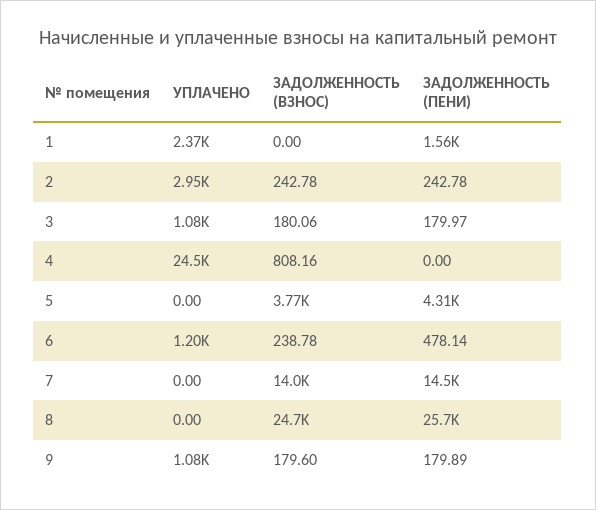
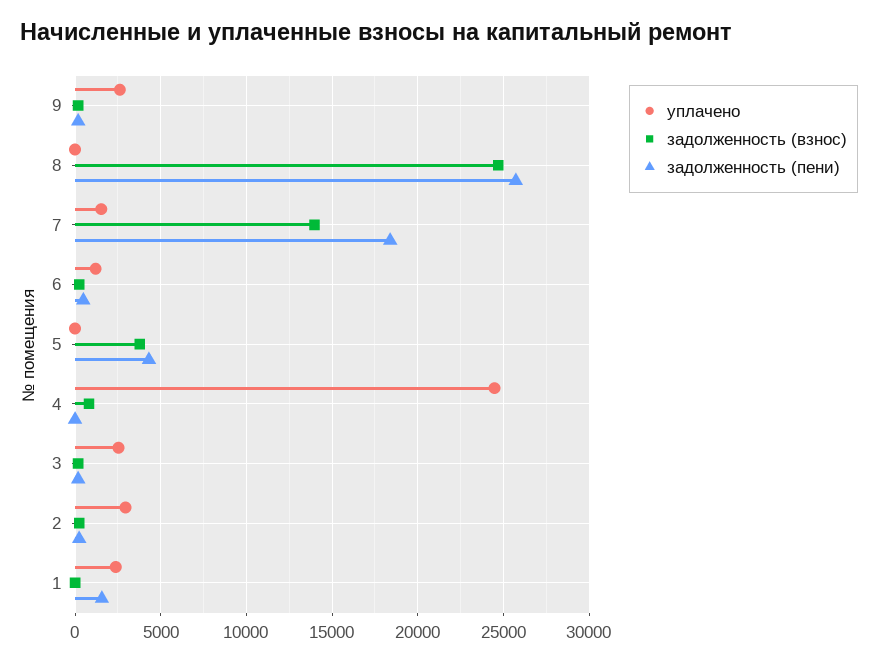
  {
    "УПЛАЧЕНО": {
      "1": 2370,
      "2": 2950,
-     "3": 1080,
+     "3": 2500,
      "4": 24500,
      "5": 0,
      "6": 1200,
-     "7": 0,
+     "7": 1500,
      "8": 0,
-     "9": 1080
+     "9": 2500
    },
    "ЗАДОЛЖЕННОСТЬ (ВЗНОС)": {
      "1": 0,
      "2": 242.78,
      "3": 180.06,
      "4": 808.16,
      "5": 3770,
      "6": 238.78,
      "7": 14000,
      "8": 24700,
      "9": 179.6
    },
    "ЗАДОЛЖЕННОСТЬ (ПЕНИ)": {
      "1": 1560,
      "2": 242.78,
      "3": 179.97,
      "4": 0,
      "5": 4310,
      "6": 478.14,
-     "7": 14500,
+     "7": 18500,
      "8": 25700,
      "9": 179.89
    }
  }

